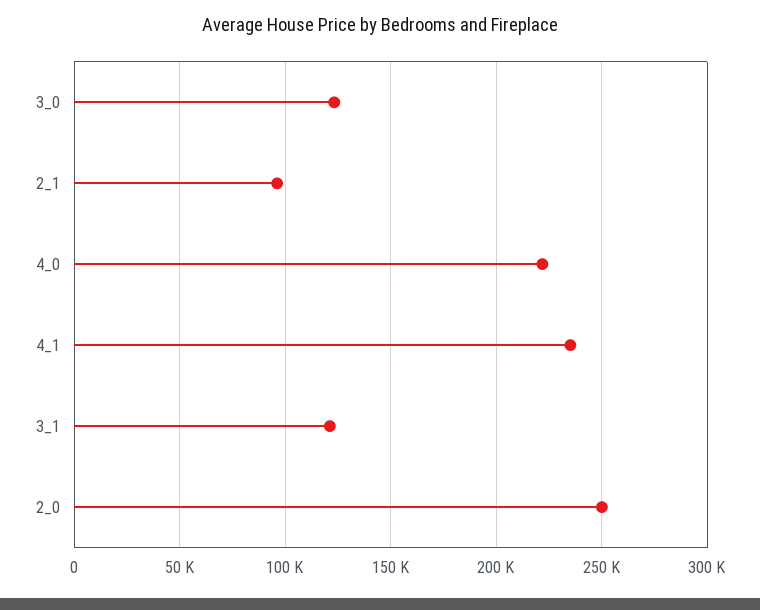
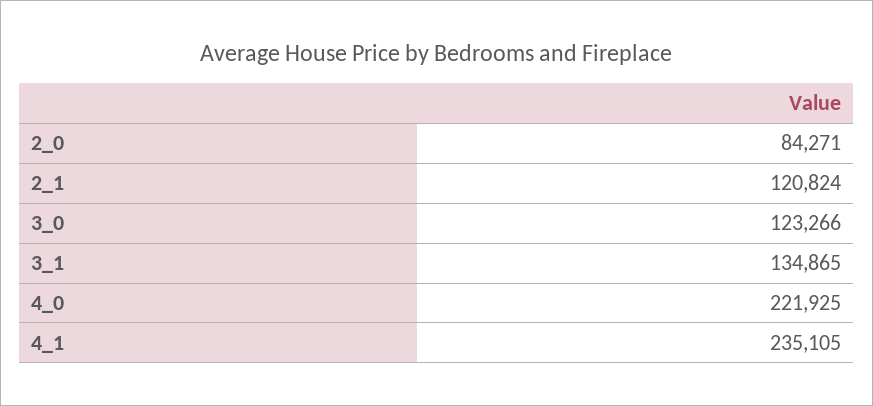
  {
    "3_0": 123266,
-   "2_1": 95000,
+   "2_1": 120824,
    "4_0": 221925,
    "4_1": 235105,
-   "3_1": 120000,
+   "3_1": 134865,
-   "2_0": 250000
+   "2_0": 84271
  }

